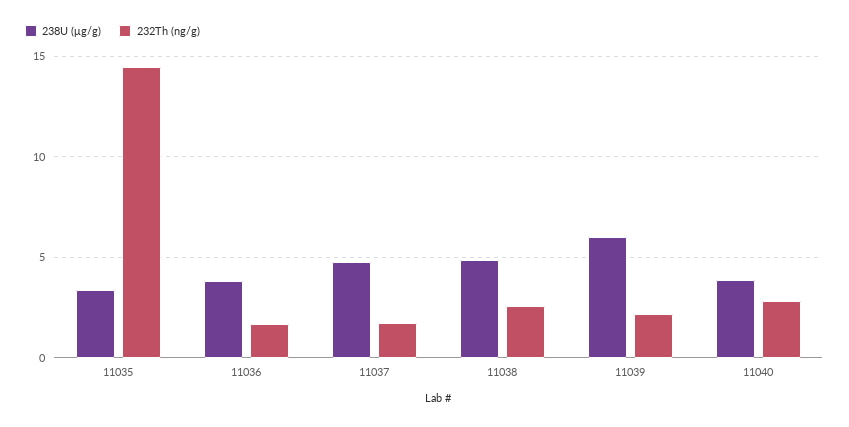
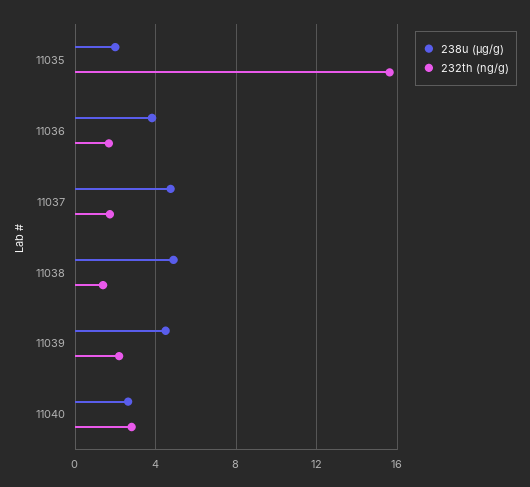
  {
    "238U (μg/g)": {
-     "11035": 3.5,
+     "11035": 2,
      "11036": 4,
      "11037": 4.5,
      "11038": 5,
-     "11039": 6,
+     "11039": 4.5,
-     "11040": 4
+     "11040": 2.5
    },
    "232Th (ng/g)": {
-     "11035": 14.5,
+     "11035": 15.5,
      "11036": 1.5,
      "11037": 1.5,
-     "11038": 2.5,
+     "11038": 1.5,
      "11039": 2,
      "11040": 3
    }
  }

